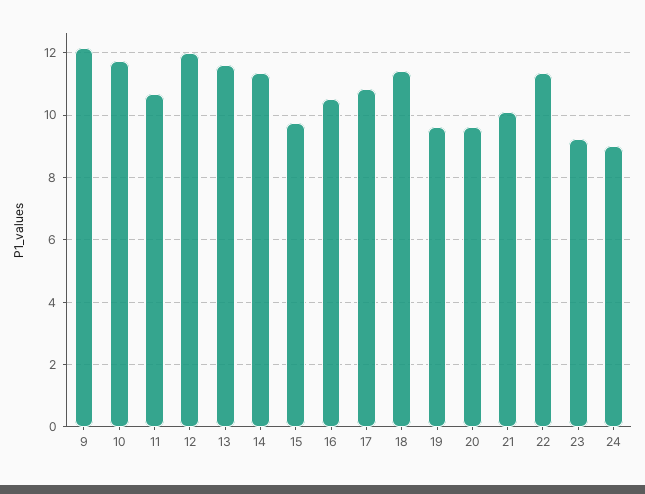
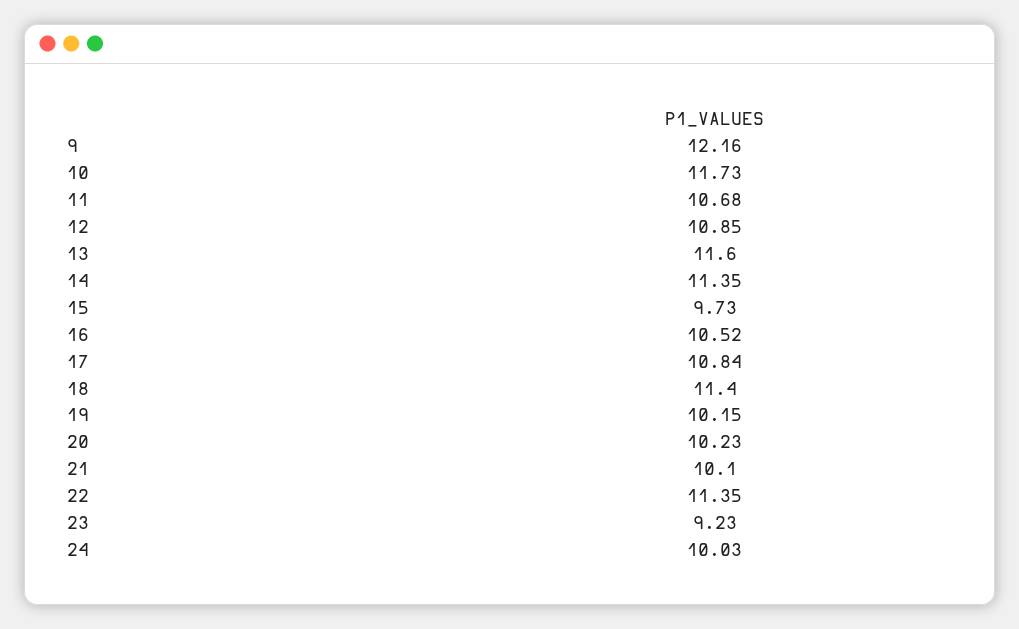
  {
    "9": 12.16,
    "10": 11.73,
    "11": 10.68,
-   "12": 12,
+   "12": 10.85,
    "13": 11.6,
    "14": 11.35,
    "15": 9.73,
    "16": 10.52,
    "17": 10.84,
    "18": 11.4,
-   "19": 9.6,
+   "19": 10.15,
-   "20": 9.6,
+   "20": 10.23,
    "21": 10.1,
    "22": 11.35,
    "23": 9.23,
-   "24": 9
+   "24": 10.03
  }

